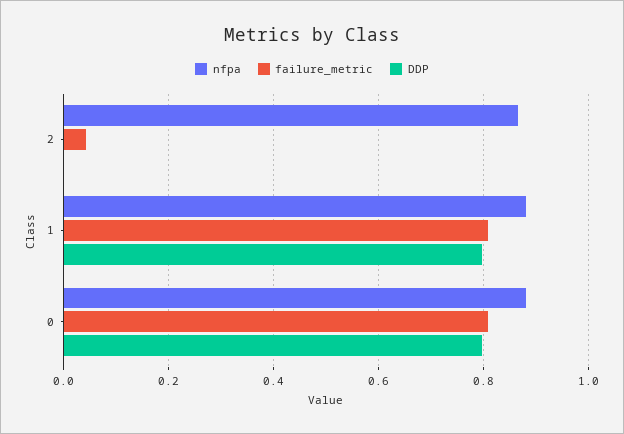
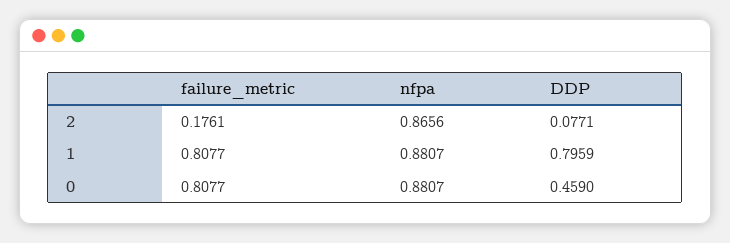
  {
    "nfpa": {
      "2": 0.8656,
      "1": 0.8807,
      "0": 0.8807
    },
    "failure_metric": {
-     "2": 0.04,
+     "2": 0.1761,
      "1": 0.8077,
      "0": 0.8077
    },
    "DDP": {
-     "2": 0,
+     "2": 0.0771,
      "1": 0.7959,
-     "0": 0.8
+     "0": 0.459
    }
  }

